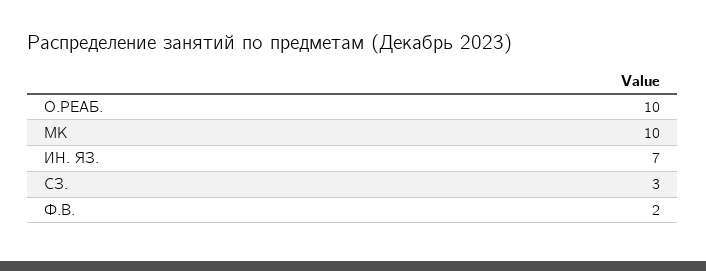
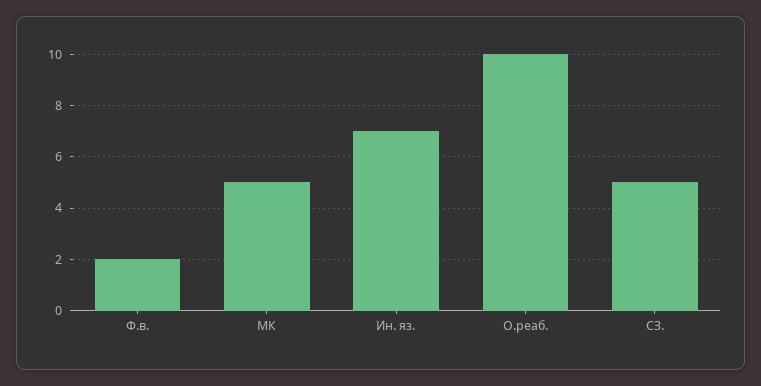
  {
    "О.РЕАБ.": 10,
-   "МК": 10,
+   "МК": 5,
    "ИН. ЯЗ.": 7,
-   "СЗ.": 3,
+   "СЗ.": 5,
    "Ф.В.": 2
  }

